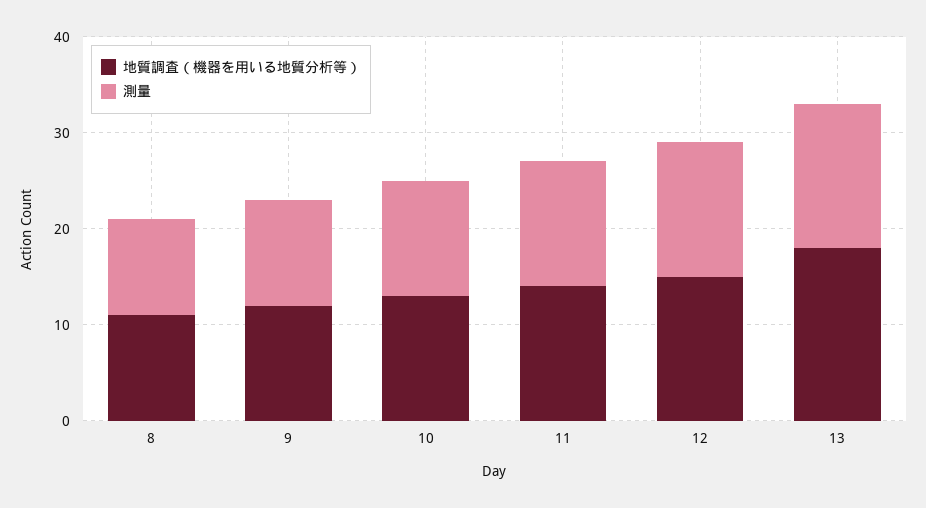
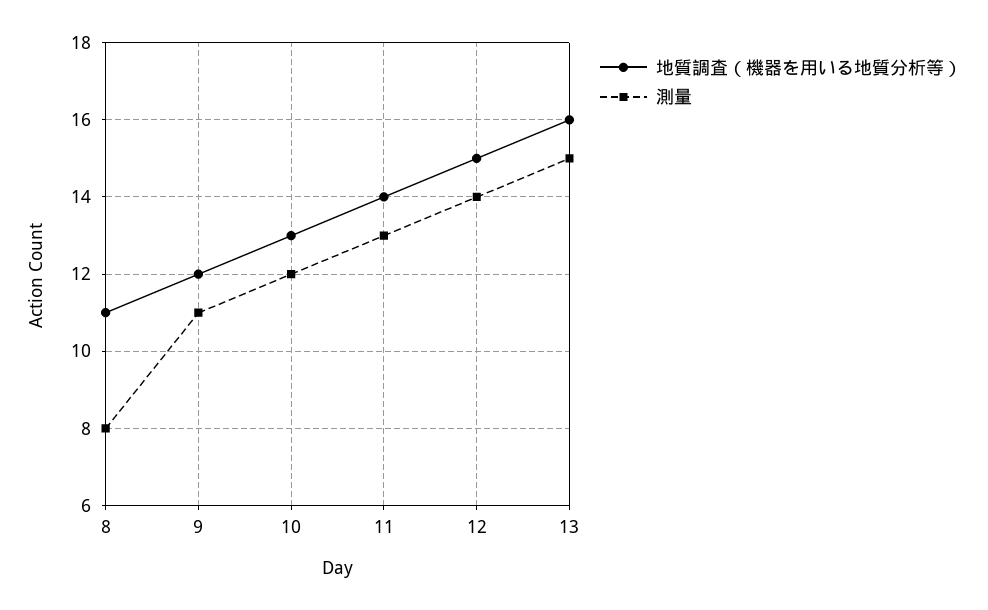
  {
    "地質調査（機器を用いる地質分析等）": {
      "8": 11,
      "9": 12,
      "10": 13,
      "11": 14,
      "12": 15,
-     "13": 18
+     "13": 16
    },
    "測量": {
-     "8": 10,
+     "8": 8,
      "9": 11,
      "10": 12,
      "11": 13,
      "12": 14,
      "13": 15
    }
  }

